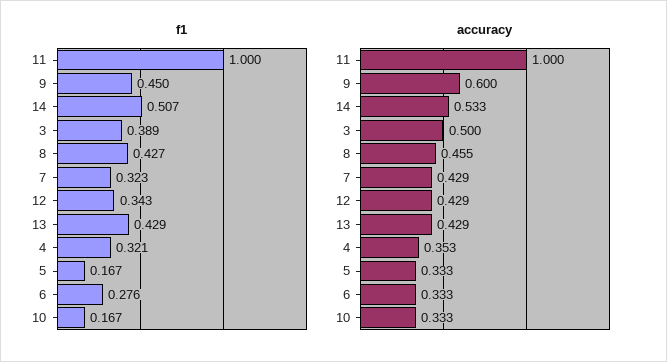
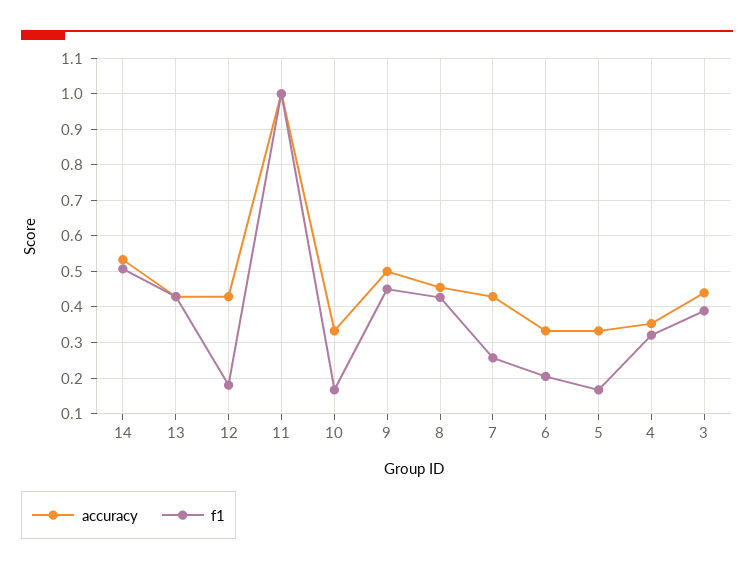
  {
    "f1": {
      "11": 1,
      "9": 0.45,
      "14": 0.507,
      "3": 0.389,
      "8": 0.427,
-     "7": 0.323,
+     "7": 0.26,
-     "12": 0.343,
+     "12": 0.18,
      "13": 0.429,
      "4": 0.321,
      "5": 0.167,
-     "6": 0.276,
+     "6": 0.2,
      "10": 0.167
    },
    "accuracy": {
      "11": 1,
-     "9": 0.6,
+     "9": 0.5,
      "14": 0.533,
-     "3": 0.5,
+     "3": 0.44,
      "8": 0.455,
      "7": 0.429,
      "12": 0.429,
      "13": 0.429,
      "4": 0.353,
      "5": 0.333,
      "6": 0.333,
      "10": 0.333
    }
  }

